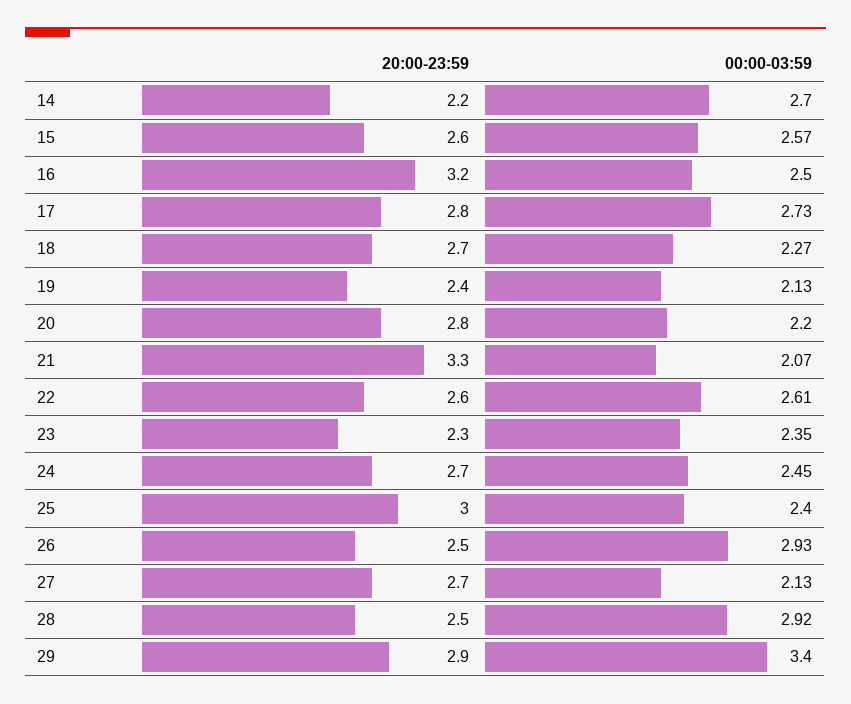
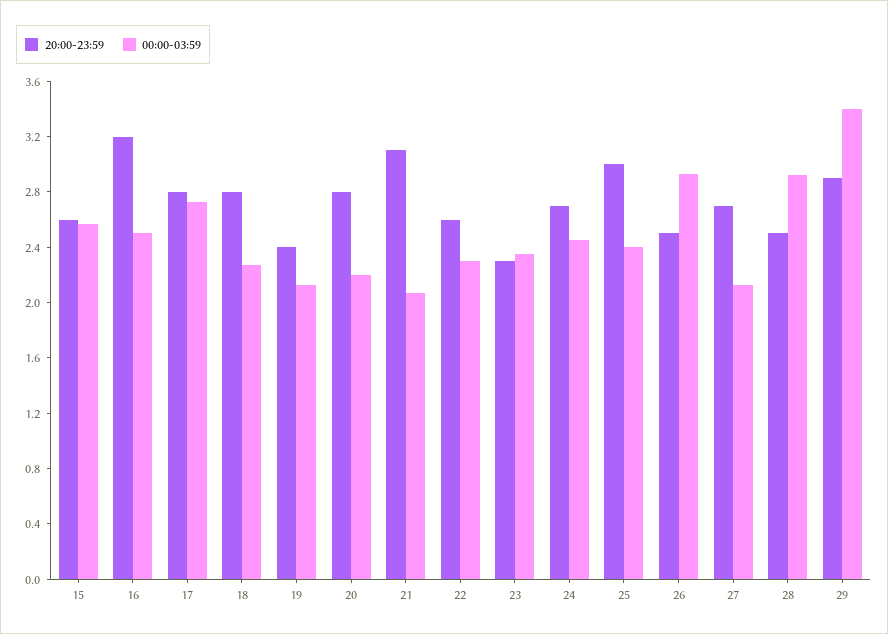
  {
    "20:00-23:59": {
-     "14": 2.2,
      "15": 2.6,
      "16": 3.2,
      "17": 2.8,
-     "18": 2.7,
+     "18": 2.8,
      "19": 2.4,
      "20": 2.8,
-     "21": 3.3,
+     "21": 3.1,
      "22": 2.6,
      "23": 2.3,
      "24": 2.7,
      "25": 3,
      "26": 2.5,
      "27": 2.7,
      "28": 2.5,
      "29": 2.9
    },
    "00:00-03:59": {
-     "14": 2.7,
      "15": 2.57,
      "16": 2.5,
      "17": 2.73,
      "18": 2.27,
      "19": 2.13,
      "20": 2.2,
      "21": 2.07,
-     "22": 2.61,
+     "22": 2.3,
      "23": 2.35,
      "24": 2.45,
      "25": 2.4,
      "26": 2.93,
      "27": 2.13,
      "28": 2.92,
      "29": 3.4
    }
  }

